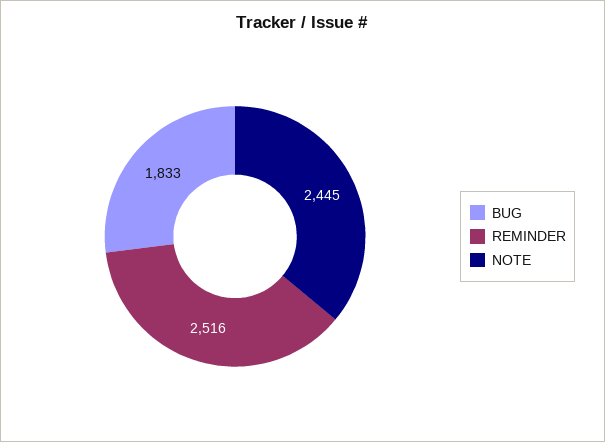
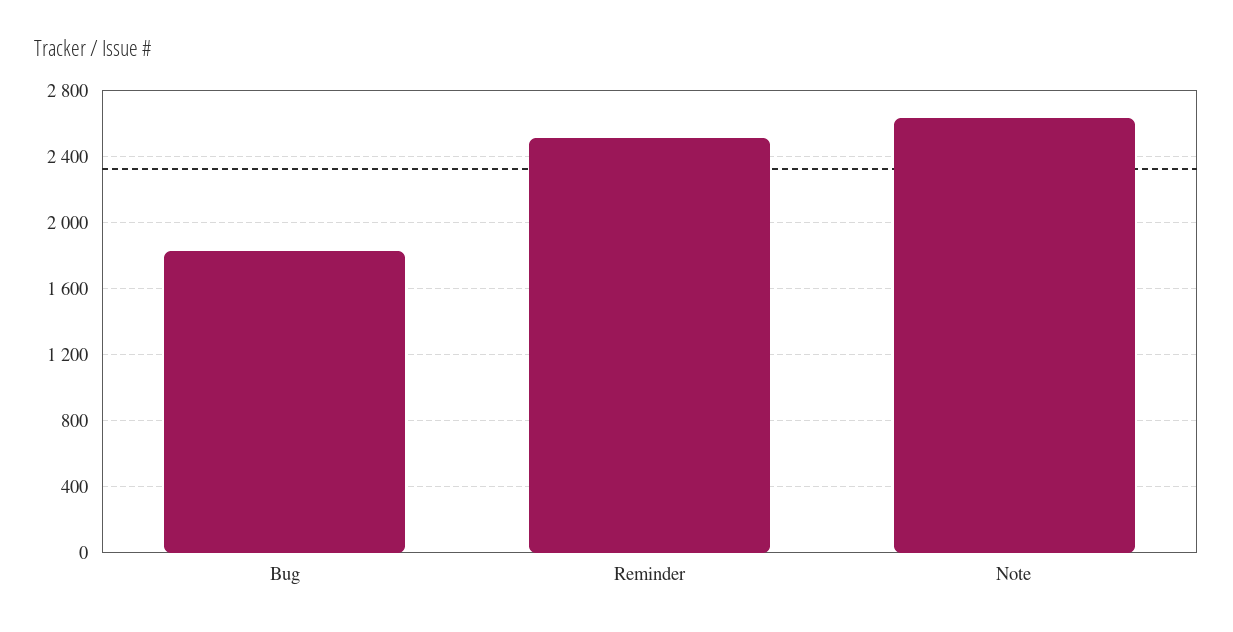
  {
    "BUG": 1833,
    "REMINDER": 2516,
-   "NOTE": 2445
+   "NOTE": 2650
  }

